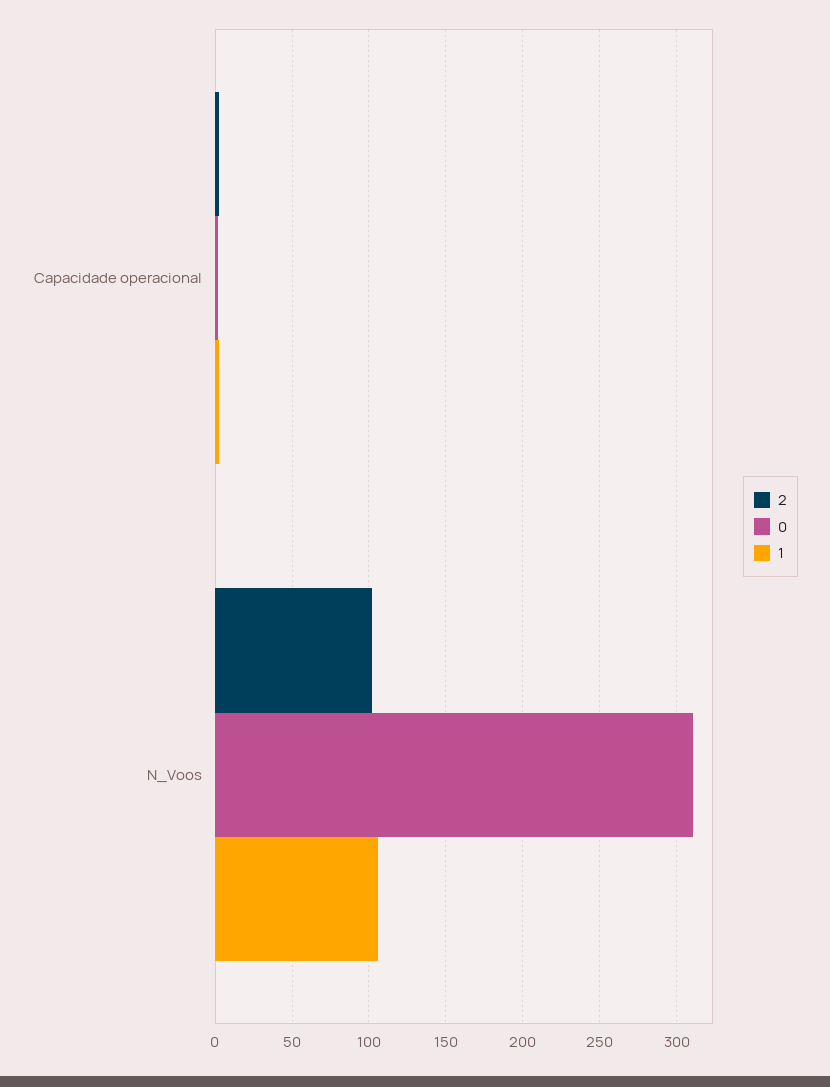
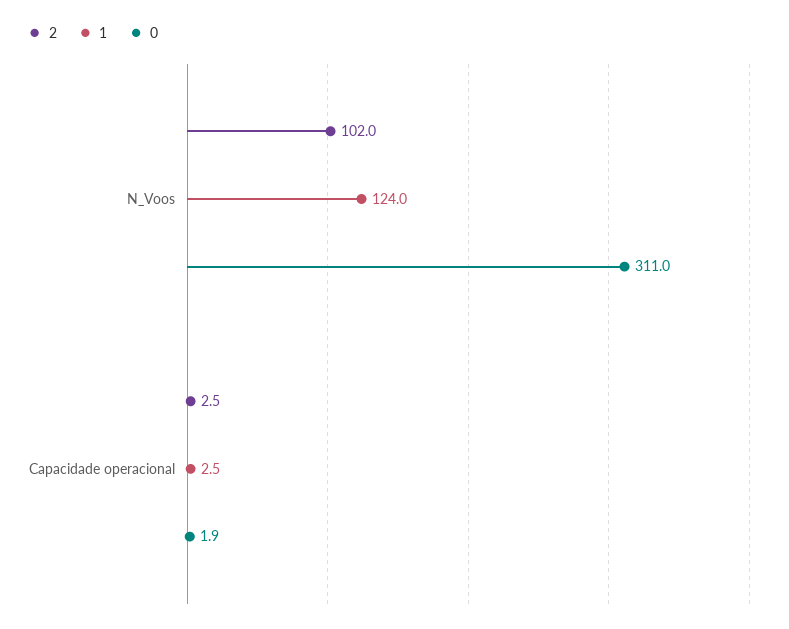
  {
    "2": {
      "Capacidade operacional": 2.5,
      "N_Voos": 102
    },
    "0": {
      "Capacidade operacional": 1.9,
      "N_Voos": 311
    },
    "1": {
      "Capacidade operacional": 2.5,
-     "N_Voos": 105
+     "N_Voos": 124
    }
  }

